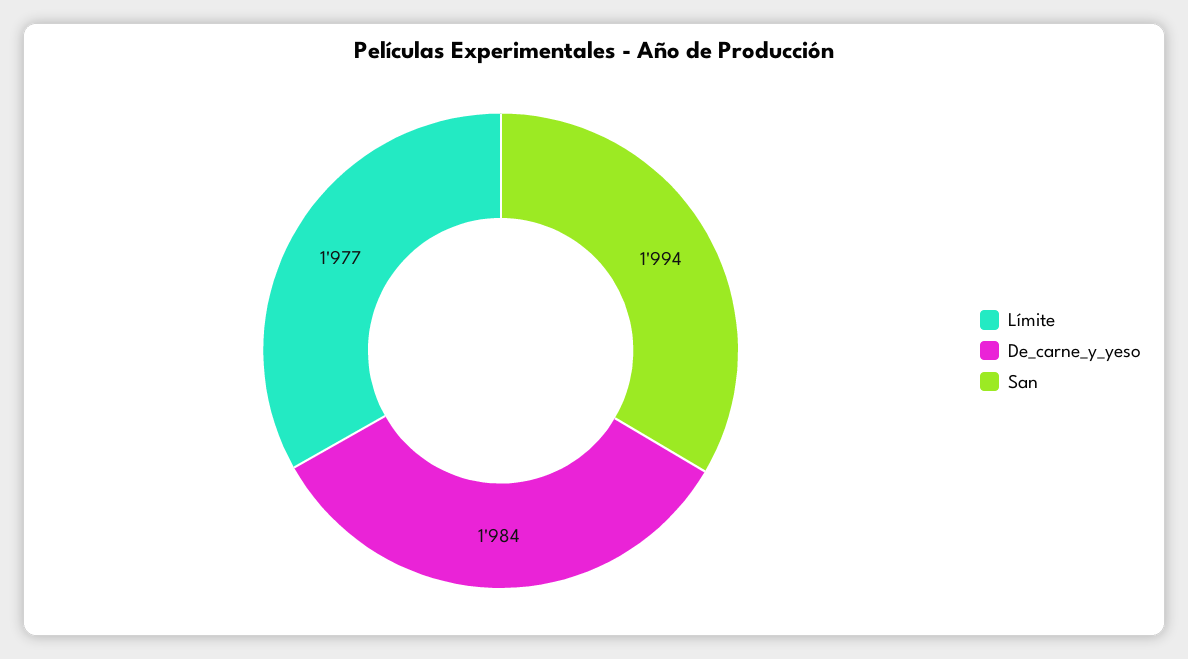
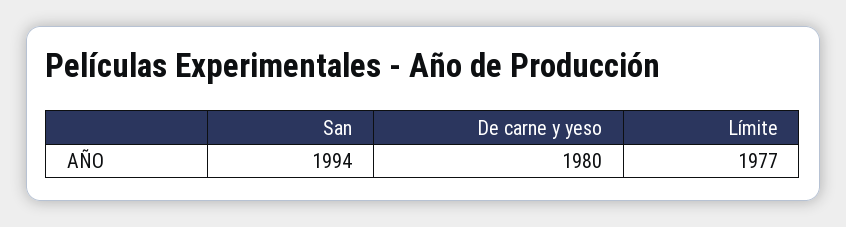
  {
    "Límite": 1977,
-   "De_carne_y_yeso": 1984,
+   "De_carne_y_yeso": 1980,
    "San": 1994
  }

